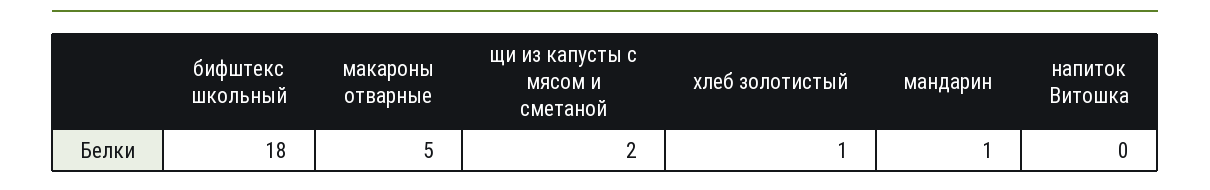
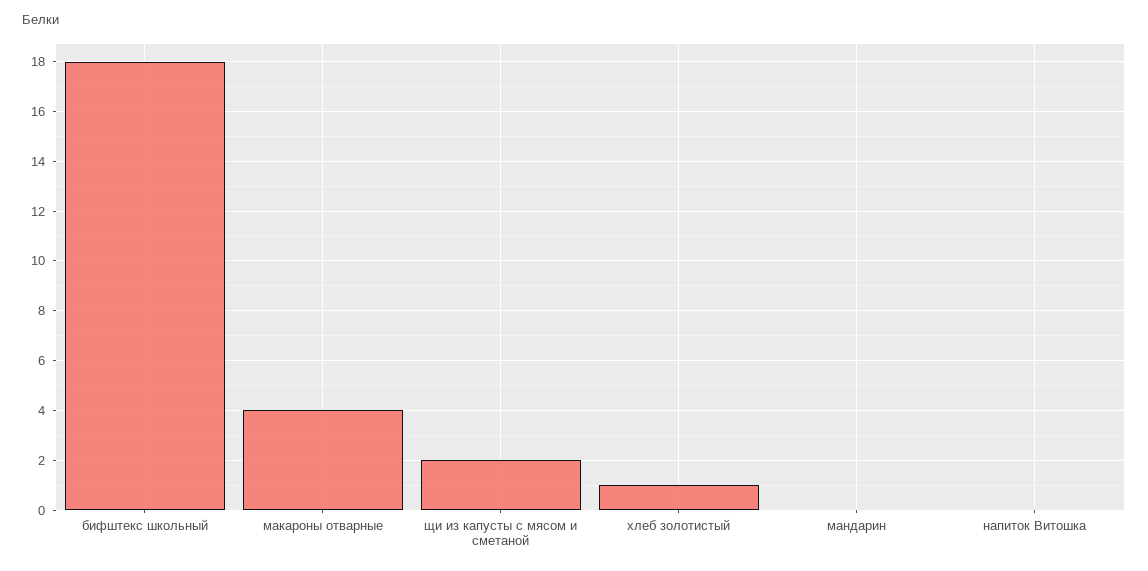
  {
    "бифштекс школьный": 18,
-   "макароны отварные": 5,
+   "макароны отварные": 4,
    "щи из капусты с мясом и сметаной": 2,
    "хлеб золотистый": 1,
-   "мандарин": 1,
+   "мандарин": 0,
    "напиток Витошка": 0
  }

